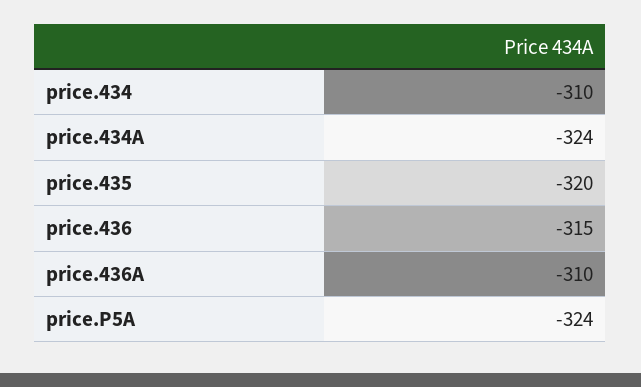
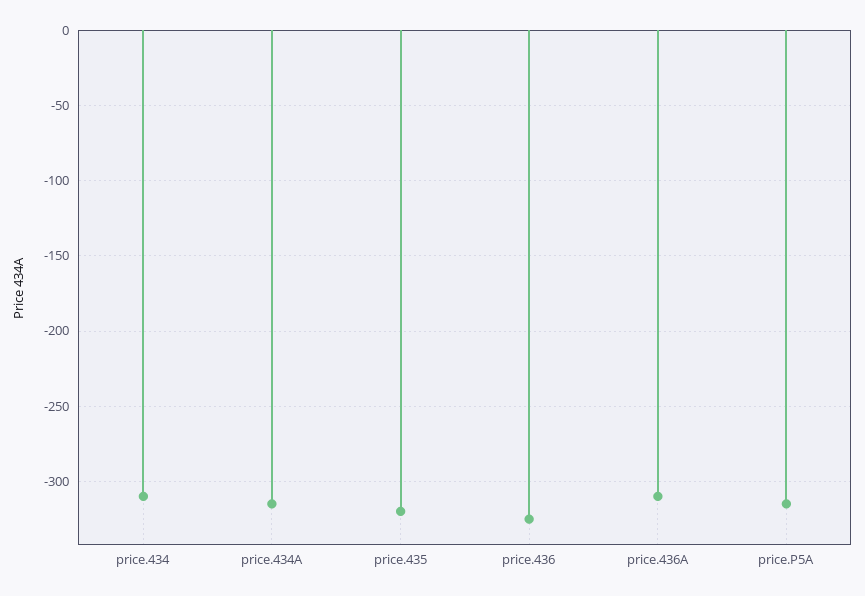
  {
    "price.434": -310,
-   "price.434A": -324,
+   "price.434A": -315,
    "price.435": -320,
-   "price.436": -315,
+   "price.436": -325,
    "price.436A": -310,
-   "price.P5A": -324
+   "price.P5A": -315
  }

